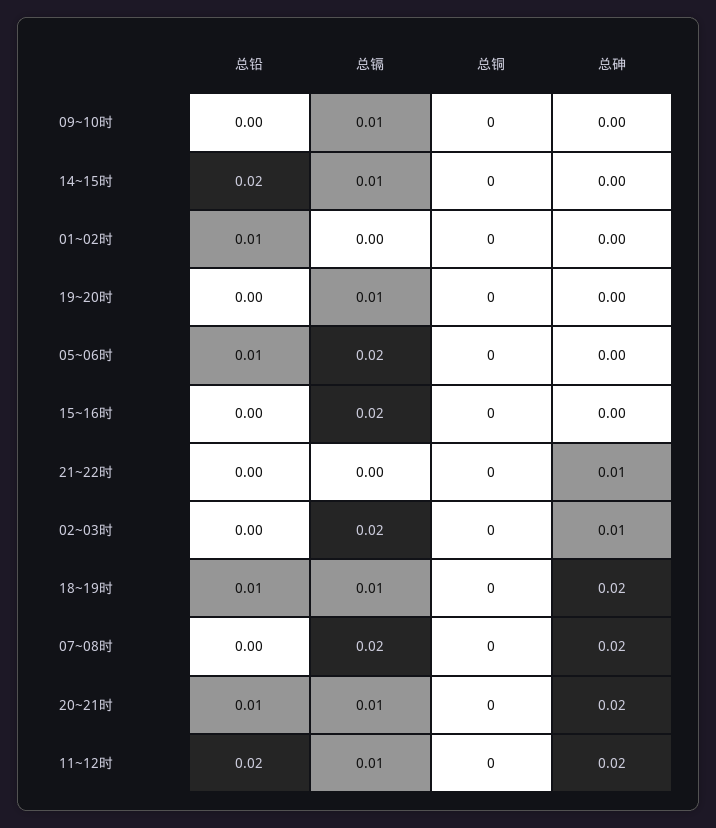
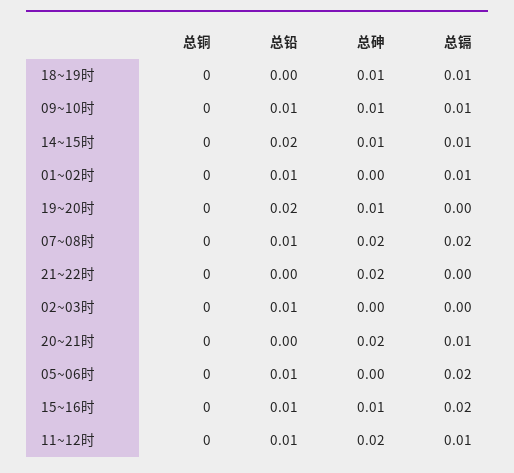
  {
    "总铅": {
-     "09~10时": 0,
+     "09~10时": 0.01,
      "14~15时": 0.02,
      "01~02时": 0.01,
-     "19~20时": 0,
+     "19~20时": 0.02,
      "05~06时": 0.01,
-     "15~16时": 0,
+     "15~16时": 0.01,
      "21~22时": 0,
-     "02~03时": 0,
+     "02~03时": 0.01,
-     "18~19时": 0.01,
+     "18~19时": 0,
-     "07~08时": 0,
+     "07~08时": 0.01,
-     "20~21时": 0.01,
+     "20~21时": 0,
-     "11~12时": 0.02
+     "11~12时": 0.01
    },
    "总镉": {
      "09~10时": 0.01,
      "14~15时": 0.01,
-     "01~02时": 0,
+     "01~02时": 0.01,
-     "19~20时": 0.01,
+     "19~20时": 0,
      "05~06时": 0.02,
      "15~16时": 0.02,
      "21~22时": 0,
-     "02~03时": 0.02,
+     "02~03时": 0,
      "18~19时": 0.01,
      "07~08时": 0.02,
      "20~21时": 0.01,
      "11~12时": 0.01
    },
    "总铜": {
      "09~10时": 0,
      "14~15时": 0,
      "01~02时": 0,
      "19~20时": 0,
      "05~06时": 0,
      "15~16时": 0,
      "21~22时": 0,
      "02~03时": 0,
      "18~19时": 0,
      "07~08时": 0,
      "20~21时": 0,
      "11~12时": 0
    },
    "总砷": {
-     "09~10时": 0,
+     "09~10时": 0.01,
-     "14~15时": 0,
+     "14~15时": 0.01,
      "01~02时": 0,
-     "19~20时": 0,
+     "19~20时": 0.01,
      "05~06时": 0,
-     "15~16时": 0,
+     "15~16时": 0.01,
-     "21~22时": 0.01,
+     "21~22时": 0.02,
-     "02~03时": 0.01,
+     "02~03时": 0,
-     "18~19时": 0.02,
+     "18~19时": 0.01,
      "07~08时": 0.02,
      "20~21时": 0.02,
      "11~12时": 0.02
    }
  }

